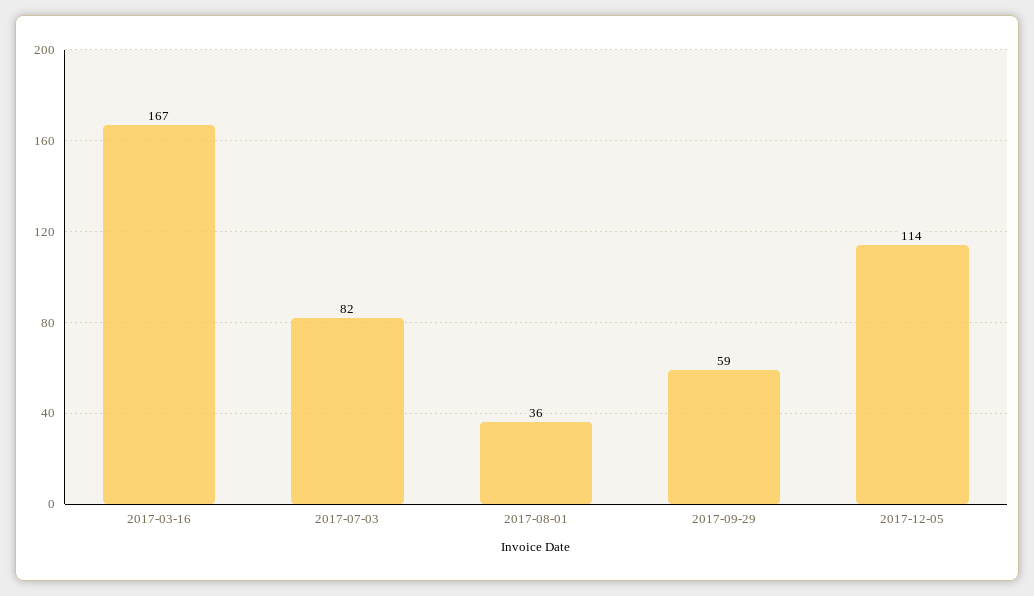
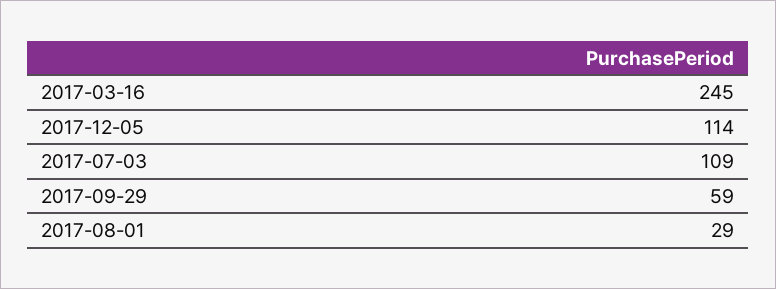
  {
-   "2017-03-16": 167,
+   "2017-03-16": 245,
-   "2017-07-03": 82,
+   "2017-07-03": 109,
-   "2017-08-01": 36,
+   "2017-08-01": 29,
    "2017-09-29": 59,
    "2017-12-05": 114
  }

